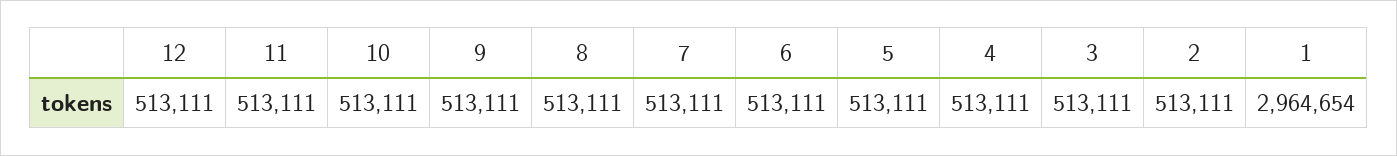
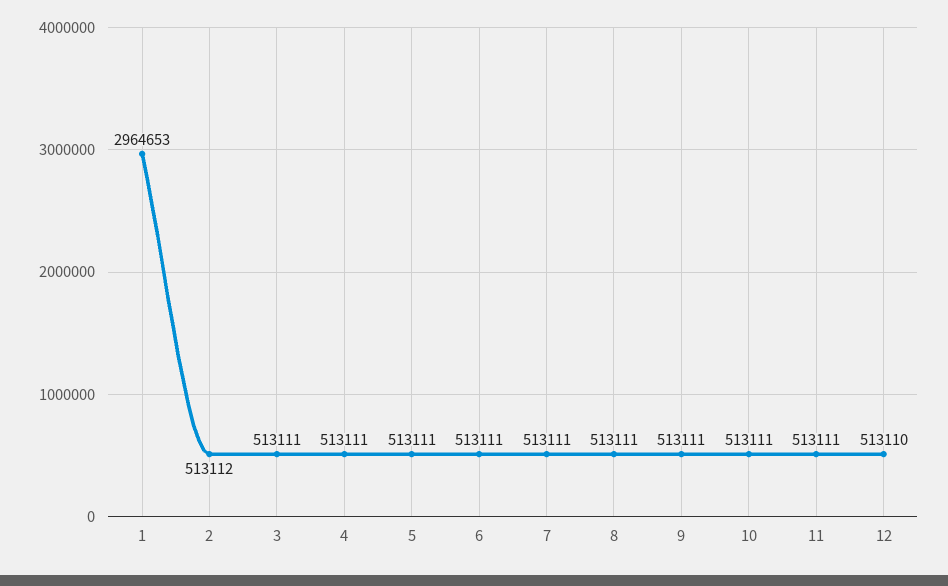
  {
-   "12": 513111,
+   "12": 513110,
    "11": 513111,
    "10": 513111,
    "9": 513111,
    "8": 513111,
    "7": 513111,
    "6": 513111,
    "5": 513111,
    "4": 513111,
    "3": 513111,
-   "2": 513111,
+   "2": 513112,
-   "1": 2964654
+   "1": 2964653
  }

